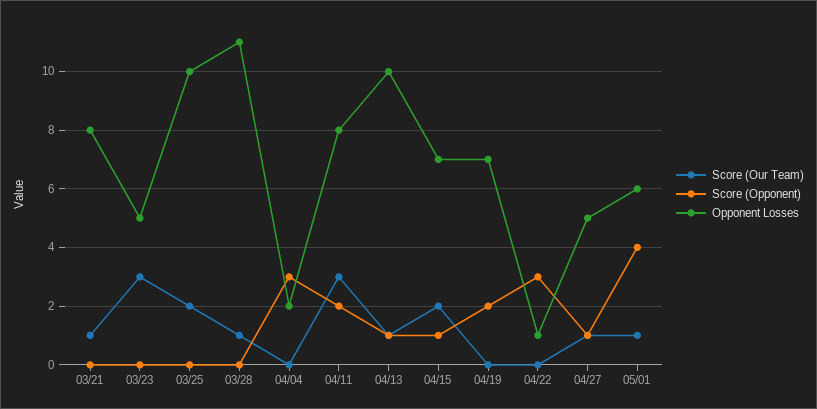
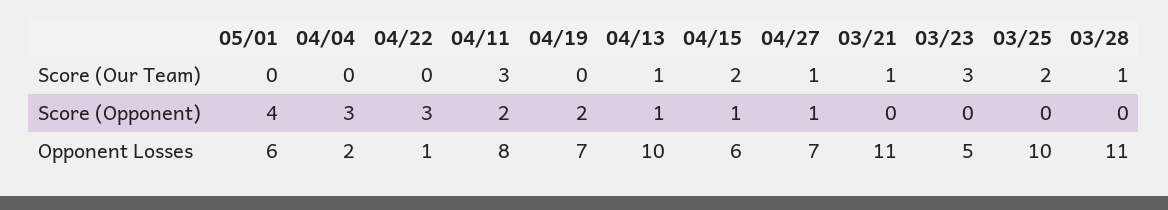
  {
    "Score (Our Team)": {
      "03/21": 1,
      "03/23": 3,
      "03/25": 2,
      "03/28": 1,
      "04/04": 0,
      "04/11": 3,
      "04/13": 1,
      "04/15": 2,
      "04/19": 0,
      "04/22": 0,
      "04/27": 1,
-     "05/01": 1
+     "05/01": 0
    },
    "Score (Opponent)": {
      "03/21": 0,
      "03/23": 0,
      "03/25": 0,
      "03/28": 0,
      "04/04": 3,
      "04/11": 2,
      "04/13": 1,
      "04/15": 1,
      "04/19": 2,
      "04/22": 3,
      "04/27": 1,
      "05/01": 4
    },
    "Opponent Losses": {
-     "03/21": 8,
+     "03/21": 11,
      "03/23": 5,
      "03/25": 10,
      "03/28": 11,
      "04/04": 2,
      "04/11": 8,
      "04/13": 10,
-     "04/15": 7,
+     "04/15": 6,
      "04/19": 7,
      "04/22": 1,
-     "04/27": 5,
+     "04/27": 7,
      "05/01": 6
    }
  }

